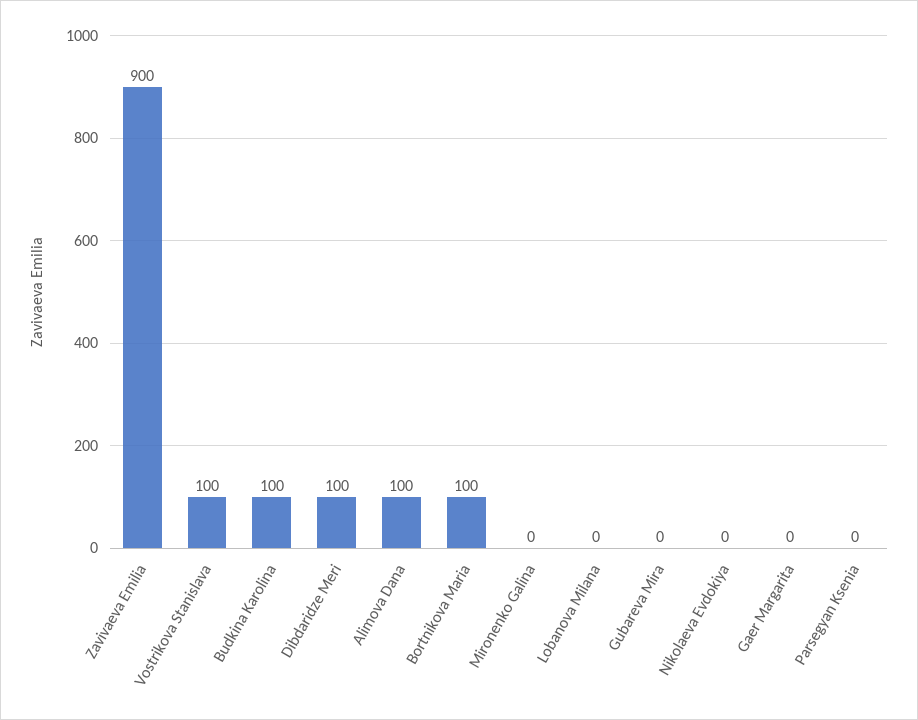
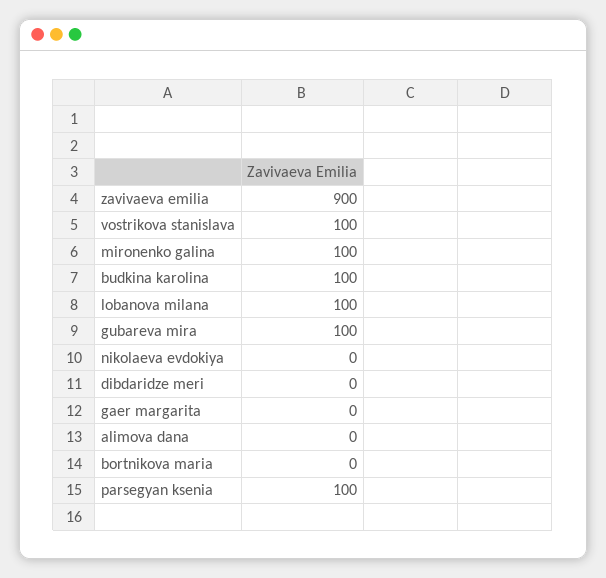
  {
    "Zavivaeva Emilia": 900,
    "Vostrikova Stanislava": 100,
    "Budkina Karolina": 100,
-   "Dibdaridze Meri": 100,
+   "Dibdaridze Meri": 0,
-   "Alimova Dana": 100,
+   "Alimova Dana": 0,
-   "Bortnikova Maria": 100,
+   "Bortnikova Maria": 0,
-   "Mironenko Galina": 0,
+   "Mironenko Galina": 100,
-   "Lobanova Milana": 0,
+   "Lobanova Milana": 100,
-   "Gubareva Mira": 0,
+   "Gubareva Mira": 100,
    "Nikolaeva Evdokiya": 0,
    "Gaer Margarita": 0,
-   "Parsegyan Ksenia": 0
+   "Parsegyan Ksenia": 100
  }

